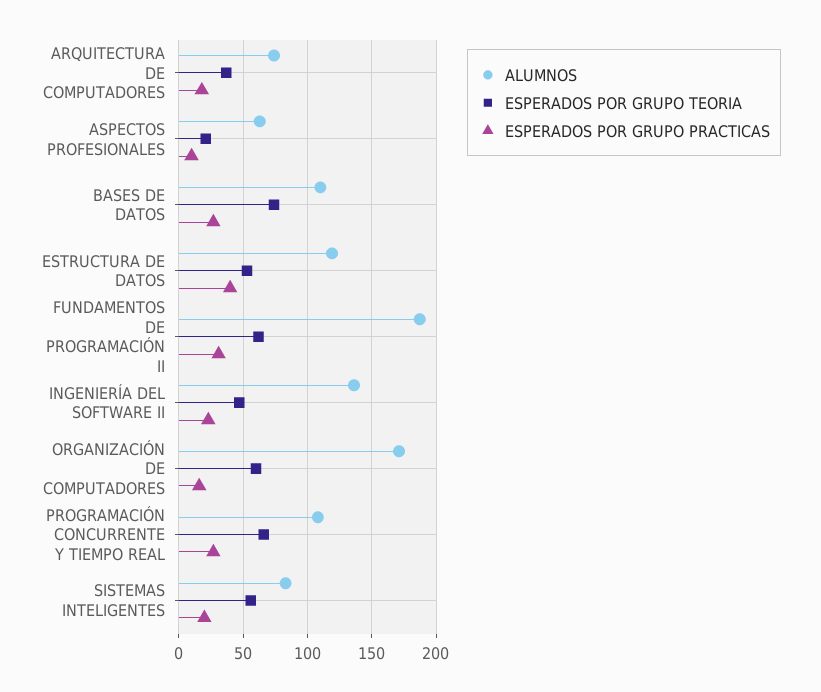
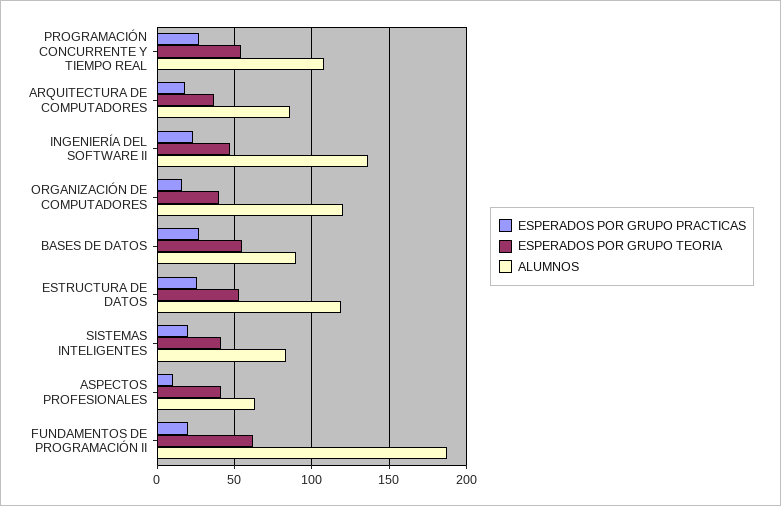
  {
    "ALUMNOS": {
-     "ARQUITECTURA DE COMPUTADORES": 75,
+     "ARQUITECTURA DE COMPUTADORES": 85,
      "ASPECTOS PROFESIONALES": 65,
-     "BASES DE DATOS": 110,
+     "BASES DE DATOS": 90,
      "ESTRUCTURA DE DATOS": 120,
      "FUNDAMENTOS DE PROGRAMACIÓN II": 185,
      "INGENIERÍA DEL SOFTWARE II": 135,
-     "ORGANIZACIÓN DE COMPUTADORES": 170,
+     "ORGANIZACIÓN DE COMPUTADORES": 120,
      "PROGRAMACIÓN CONCURRENTE Y TIEMPO REAL": 110,
      "SISTEMAS INTELIGENTES": 85
    },
    "ESPERADOS POR GRUPO TEORIA": {
      "ARQUITECTURA DE COMPUTADORES": 35,
-     "ASPECTOS PROFESIONALES": 20,
+     "ASPECTOS PROFESIONALES": 40,
-     "BASES DE DATOS": 75,
+     "BASES DE DATOS": 55,
      "ESTRUCTURA DE DATOS": 55,
      "FUNDAMENTOS DE PROGRAMACIÓN II": 60,
      "INGENIERÍA DEL SOFTWARE II": 45,
-     "ORGANIZACIÓN DE COMPUTADORES": 60,
+     "ORGANIZACIÓN DE COMPUTADORES": 40,
-     "PROGRAMACIÓN CONCURRENTE Y TIEMPO REAL": 65,
+     "PROGRAMACIÓN CONCURRENTE Y TIEMPO REAL": 55,
-     "SISTEMAS INTELIGENTES": 55
+     "SISTEMAS INTELIGENTES": 40
    },
    "ESPERADOS POR GRUPO PRACTICAS": {
      "ARQUITECTURA DE COMPUTADORES": 20,
      "ASPECTOS PROFESIONALES": 10,
      "BASES DE DATOS": 25,
-     "ESTRUCTURA DE DATOS": 40,
+     "ESTRUCTURA DE DATOS": 25,
-     "FUNDAMENTOS DE PROGRAMACIÓN II": 30,
+     "FUNDAMENTOS DE PROGRAMACIÓN II": 20,
      "INGENIERÍA DEL SOFTWARE II": 25,
      "ORGANIZACIÓN DE COMPUTADORES": 15,
      "PROGRAMACIÓN CONCURRENTE Y TIEMPO REAL": 25,
      "SISTEMAS INTELIGENTES": 20
    }
  }

